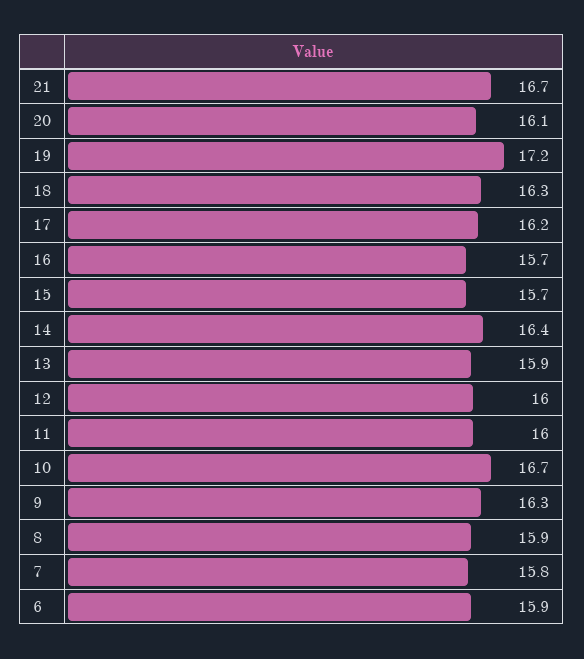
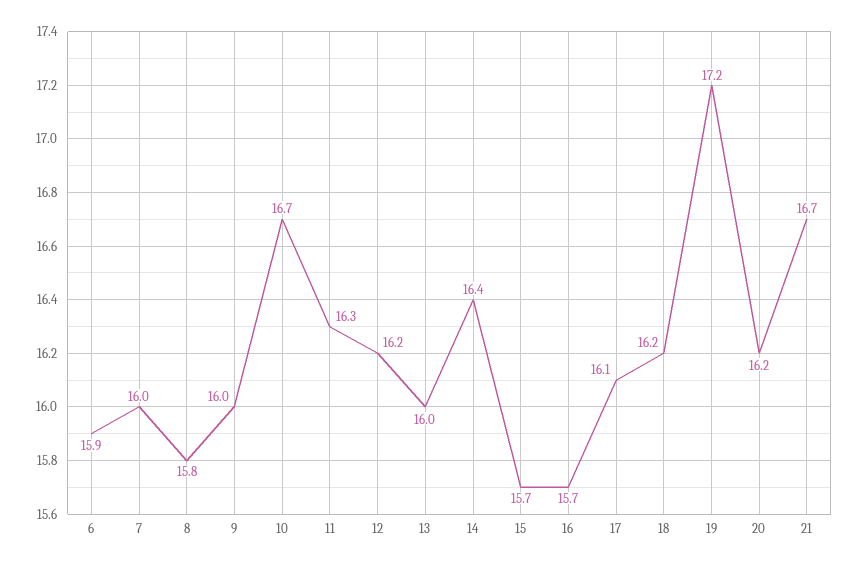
  {
    "21": 16.7,
-   "20": 16.1,
+   "20": 16.2,
    "19": 17.2,
-   "18": 16.3,
+   "18": 16.2,
-   "17": 16.2,
+   "17": 16.1,
    "16": 15.7,
    "15": 15.7,
    "14": 16.4,
-   "13": 15.9,
+   "13": 16,
-   "12": 16,
+   "12": 16.2,
-   "11": 16,
+   "11": 16.3,
    "10": 16.7,
-   "9": 16.3,
+   "9": 16,
-   "8": 15.9,
+   "8": 15.8,
-   "7": 15.8,
+   "7": 16,
    "6": 15.9
  }

